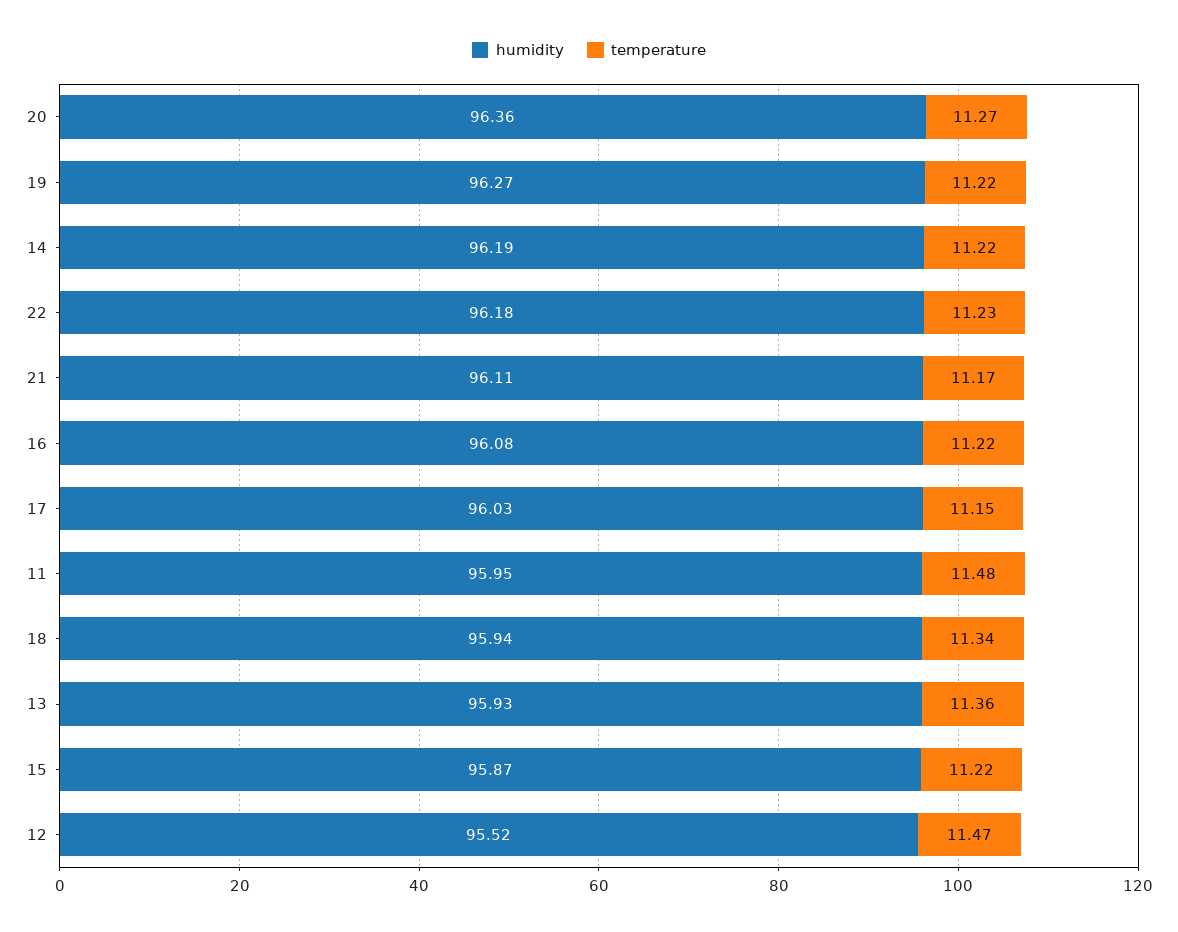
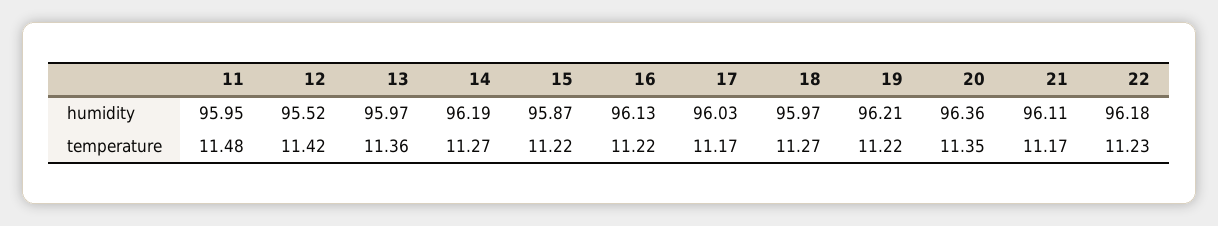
  {
    "humidity": {
      "20": 96.36,
-     "19": 96.27,
+     "19": 96.21,
      "14": 96.19,
      "22": 96.18,
      "21": 96.11,
-     "16": 96.08,
+     "16": 96.13,
      "17": 96.03,
      "11": 95.95,
-     "18": 95.94,
+     "18": 95.97,
-     "13": 95.93,
+     "13": 95.97,
      "15": 95.87,
      "12": 95.52
    },
    "temperature": {
-     "20": 11.27,
+     "20": 11.35,
      "19": 11.22,
-     "14": 11.22,
+     "14": 11.27,
      "22": 11.23,
      "21": 11.17,
      "16": 11.22,
-     "17": 11.15,
+     "17": 11.17,
      "11": 11.48,
-     "18": 11.34,
+     "18": 11.27,
      "13": 11.36,
      "15": 11.22,
-     "12": 11.47
+     "12": 11.42
    }
  }

